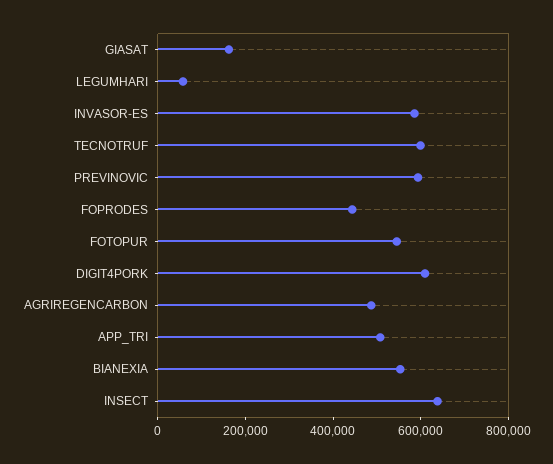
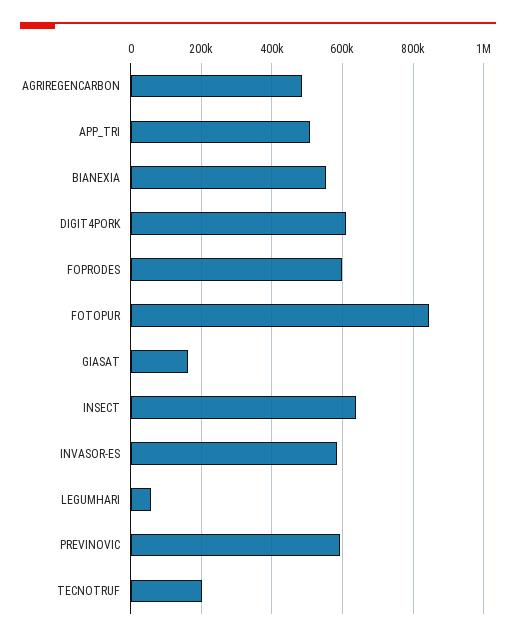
  {
    "GIASAT": 160000,
    "LEGUMHARI": 60000,
    "INVASOR-ES": 580000,
-   "TECNOTRUF": 600000,
+   "TECNOTRUF": 200000,
    "PREVINOVIC": 600000,
-   "FOPRODES": 450000,
+   "FOPRODES": 600000,
-   "FOTOPUR": 550000,
+   "FOTOPUR": 840000,
    "DIGIT4PORK": 600000,
    "AGRIREGENCARBON": 480000,
    "APP_TRI": 500000,
    "BIANEXIA": 560000,
    "INSECT": 640000
  }

